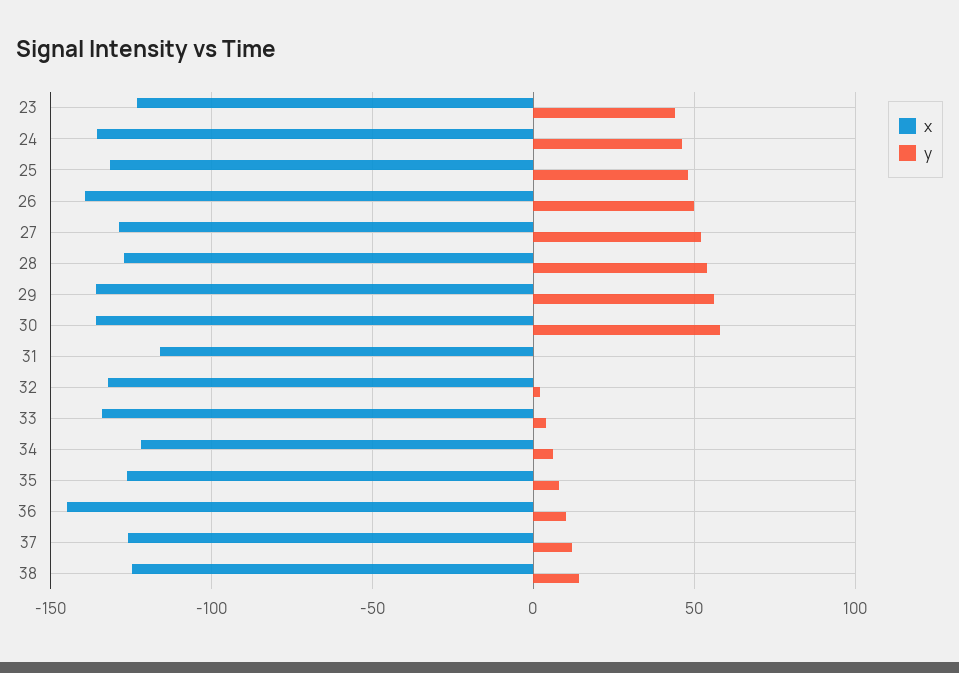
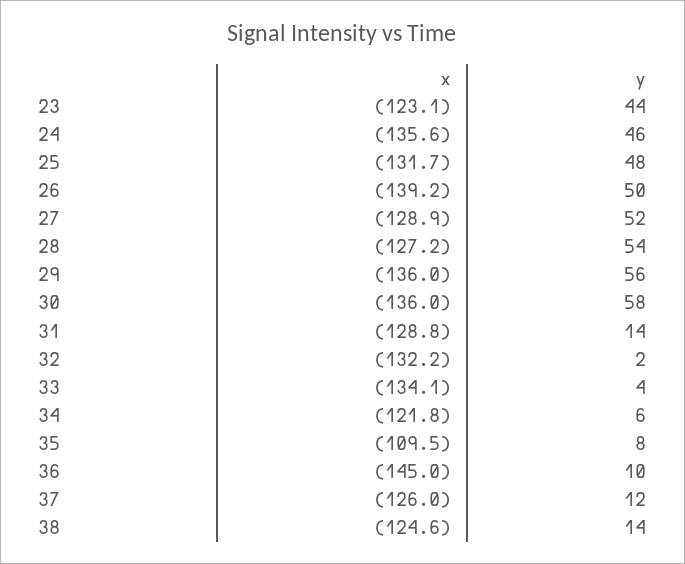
  {
    "x": {
      "23": -123.1,
      "24": -135.6,
      "25": -131.7,
      "26": -139.2,
      "27": -128.9,
      "28": -127.2,
      "29": -136,
      "30": -136,
-     "31": -115,
+     "31": -128.8,
      "32": -132.2,
      "33": -134.1,
      "34": -121.8,
-     "35": -125,
+     "35": -109.5,
      "36": -145,
      "37": -126,
      "38": -124.6
    },
    "y": {
      "23": 44,
      "24": 46,
      "25": 48,
      "26": 50,
      "27": 52,
      "28": 54,
      "29": 56,
      "30": 58,
-     "31": 0,
+     "31": 14,
      "32": 2,
      "33": 4,
      "34": 6,
      "35": 8,
      "36": 10,
      "37": 12,
      "38": 14
    }
  }

